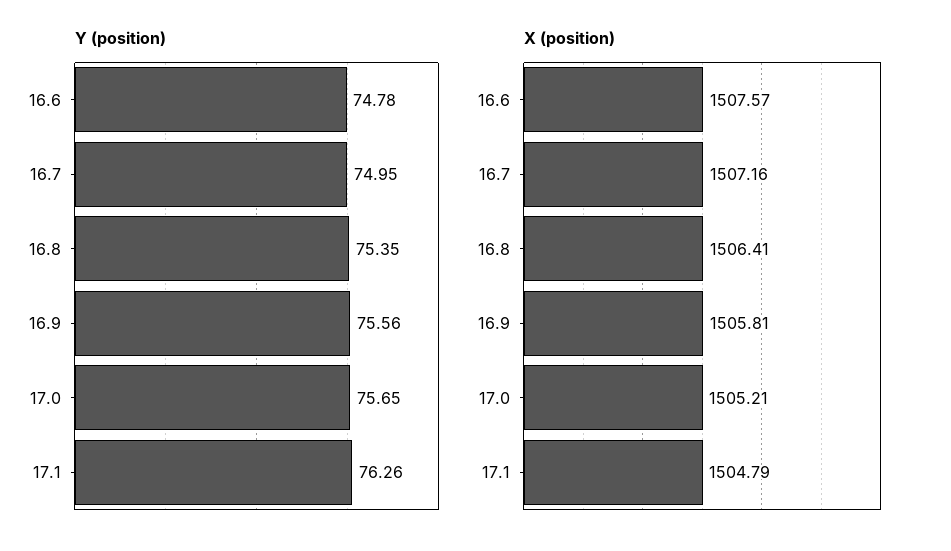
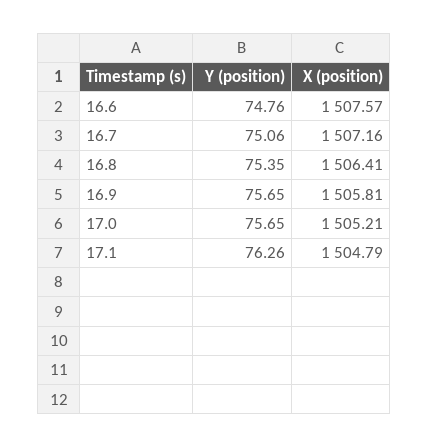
  {
    "Y (position)": {
-     "16.6": 74.78,
+     "16.6": 74.76,
-     "16.7": 74.95,
+     "16.7": 75.06,
      "16.8": 75.35,
-     "16.9": 75.56,
+     "16.9": 75.65,
      "17.0": 75.65,
      "17.1": 76.26
    },
    "X (position)": {
      "16.6": 1507.57,
      "16.7": 1507.16,
      "16.8": 1506.41,
      "16.9": 1505.81,
      "17.0": 1505.21,
      "17.1": 1504.79
    }
  }

